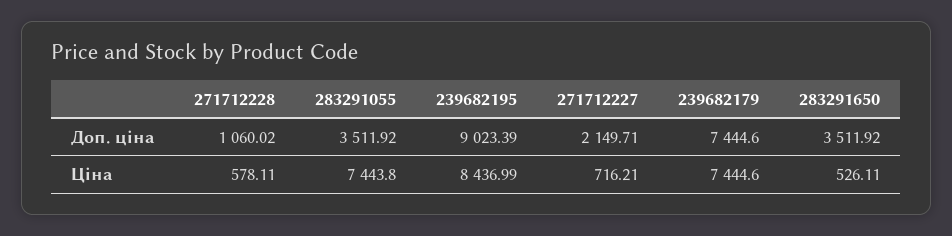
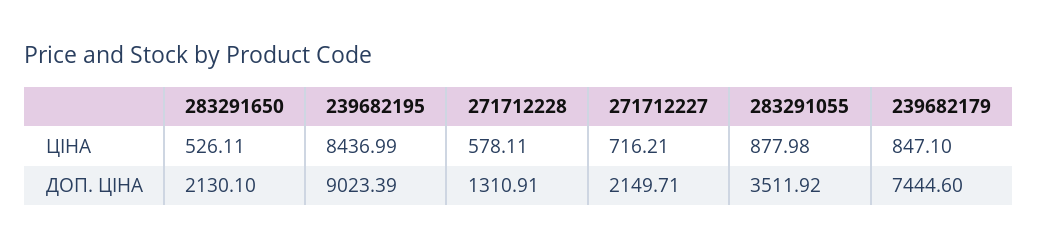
  {
    "271712228": {
-     "Доп. ціна": 1060.02,
+     "Доп. ціна": 1310.91,
      "Ціна": 578.11
    },
    "283291055": {
      "Доп. ціна": 3511.92,
-     "Ціна": 7443.8
+     "Ціна": 877.98
    },
    "239682195": {
      "Доп. ціна": 9023.39,
      "Ціна": 8436.99
    },
    "271712227": {
      "Доп. ціна": 2149.71,
      "Ціна": 716.21
    },
    "239682179": {
      "Доп. ціна": 7444.6,
-     "Ціна": 7444.6
+     "Ціна": 847.1
    },
    "283291650": {
-     "Доп. ціна": 3511.92,
+     "Доп. ціна": 2130.1,
      "Ціна": 526.11
    }
  }

